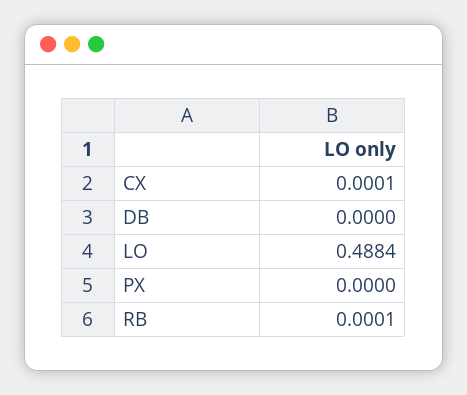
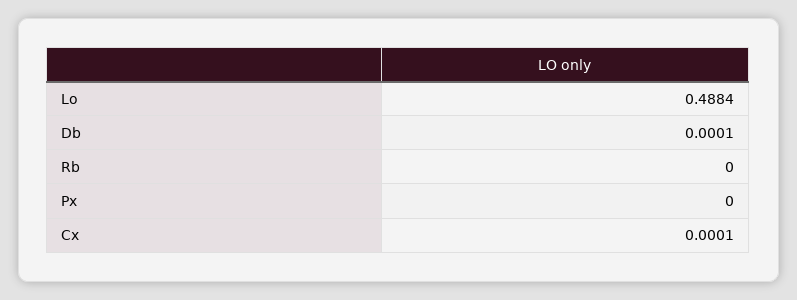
  {
    "CX": 0.0001,
-   "DB": 0,
+   "DB": 0.0001,
    "LO": 0.4884,
    "PX": 0,
-   "RB": 0.0001
+   "RB": 0
  }

